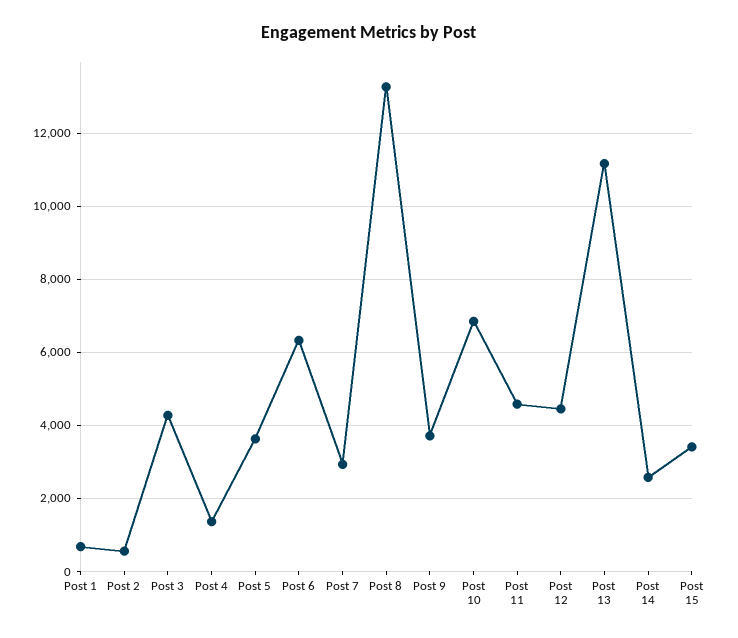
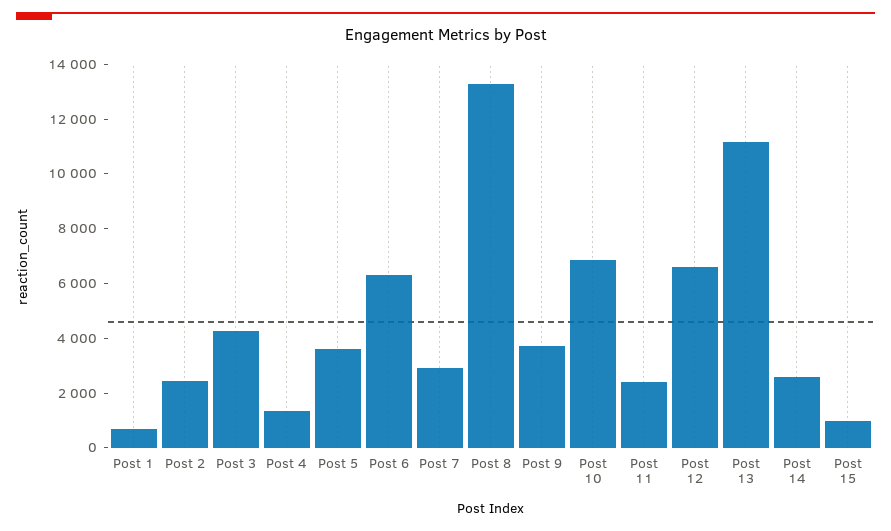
  {
    "Post 1": 600,
-   "Post 2": 600,
+   "Post 2": 2500,
    "Post 3": 4200,
    "Post 4": 1400,
    "Post 5": 3600,
    "Post 6": 6400,
    "Post 7": 3000,
    "Post 8": 13200,
    "Post 9": 3800,
    "Post 10": 6800,
-   "Post 11": 4600,
+   "Post 11": 2500,
-   "Post 12": 4400,
+   "Post 12": 6500,
    "Post 13": 11200,
    "Post 14": 2600,
-   "Post 15": 3400
+   "Post 15": 1000
  }

